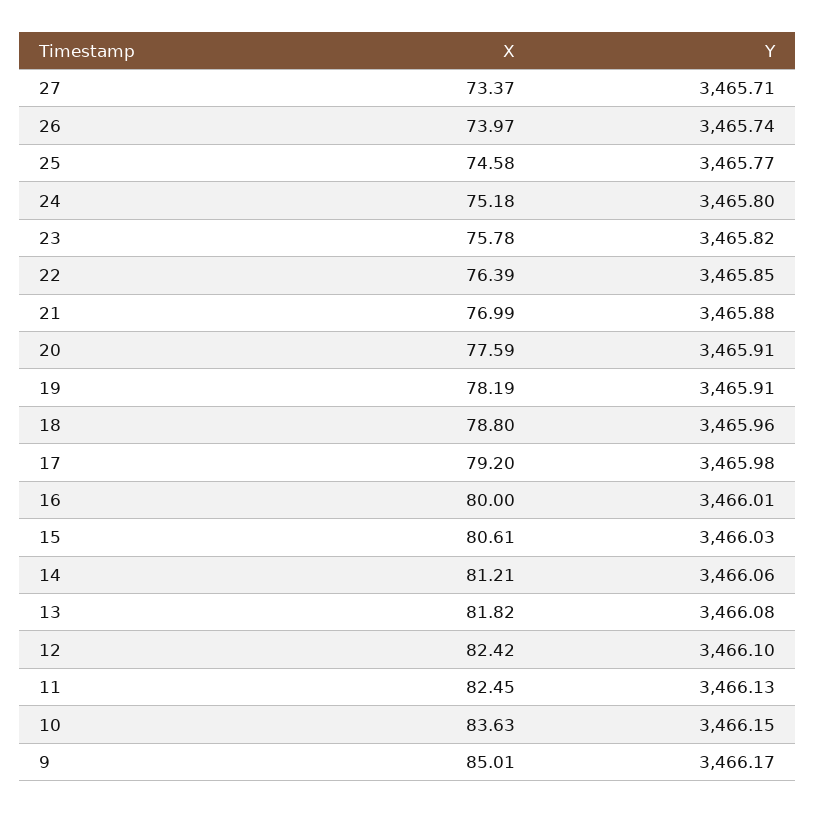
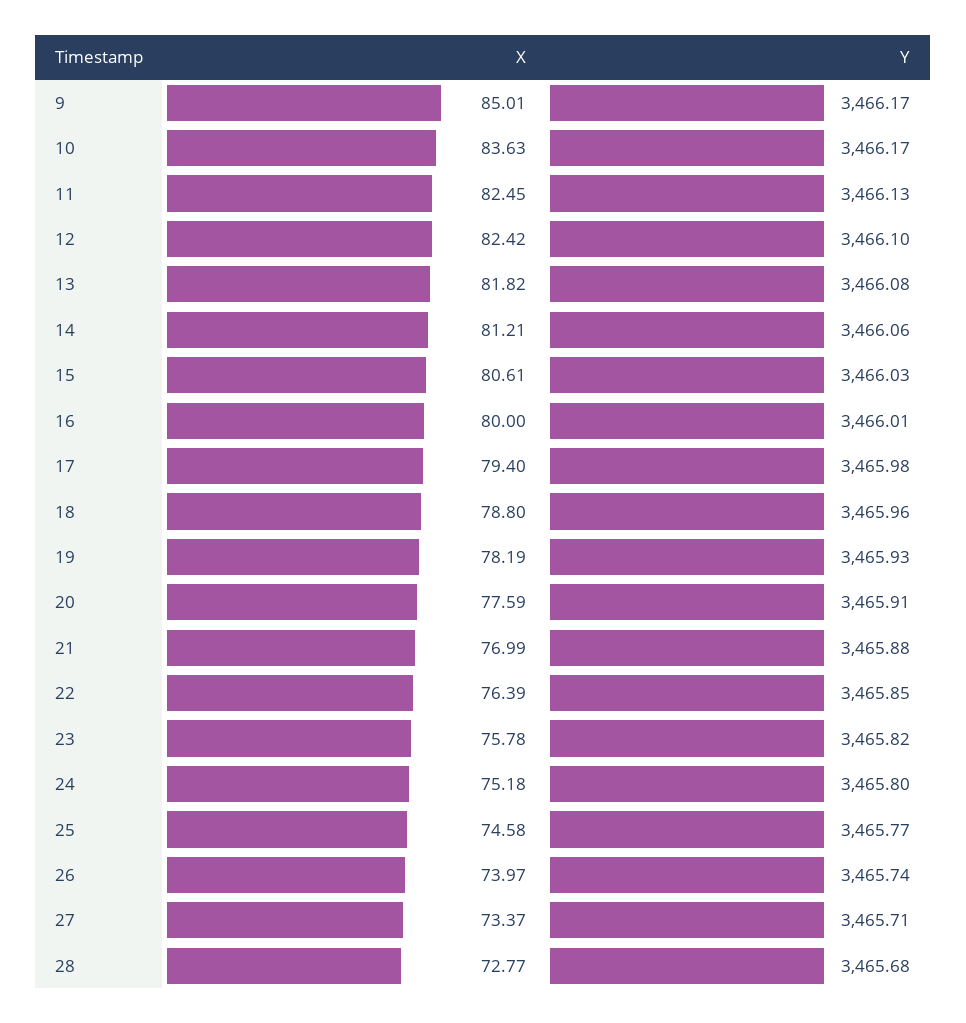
  {
    "X": {
      "27": 73.37,
      "26": 73.97,
      "25": 74.58,
      "24": 75.18,
      "23": 75.78,
      "22": 76.39,
      "21": 76.99,
      "20": 77.59,
      "19": 78.19,
      "18": 78.8,
-     "17": 79.2,
+     "17": 79.4,
      "16": 80,
      "15": 80.61,
      "14": 81.21,
      "13": 81.82,
      "12": 82.42,
      "11": 82.45,
      "10": 83.63,
-     "9": 85.01
+     "9": 85.01,
+     "28": 72.77
    },
    "Y": {
      "27": 3465.71,
      "26": 3465.74,
      "25": 3465.77,
      "24": 3465.8,
      "23": 3465.82,
      "22": 3465.85,
      "21": 3465.88,
      "20": 3465.91,
-     "19": 3465.91,
+     "19": 3465.93,
      "18": 3465.96,
      "17": 3465.98,
      "16": 3466.01,
      "15": 3466.03,
      "14": 3466.06,
      "13": 3466.08,
      "12": 3466.1,
      "11": 3466.13,
-     "10": 3466.15,
+     "10": 3466.17,
-     "9": 3466.17
+     "9": 3466.17,
+     "28": 3465.68
    }
  }

